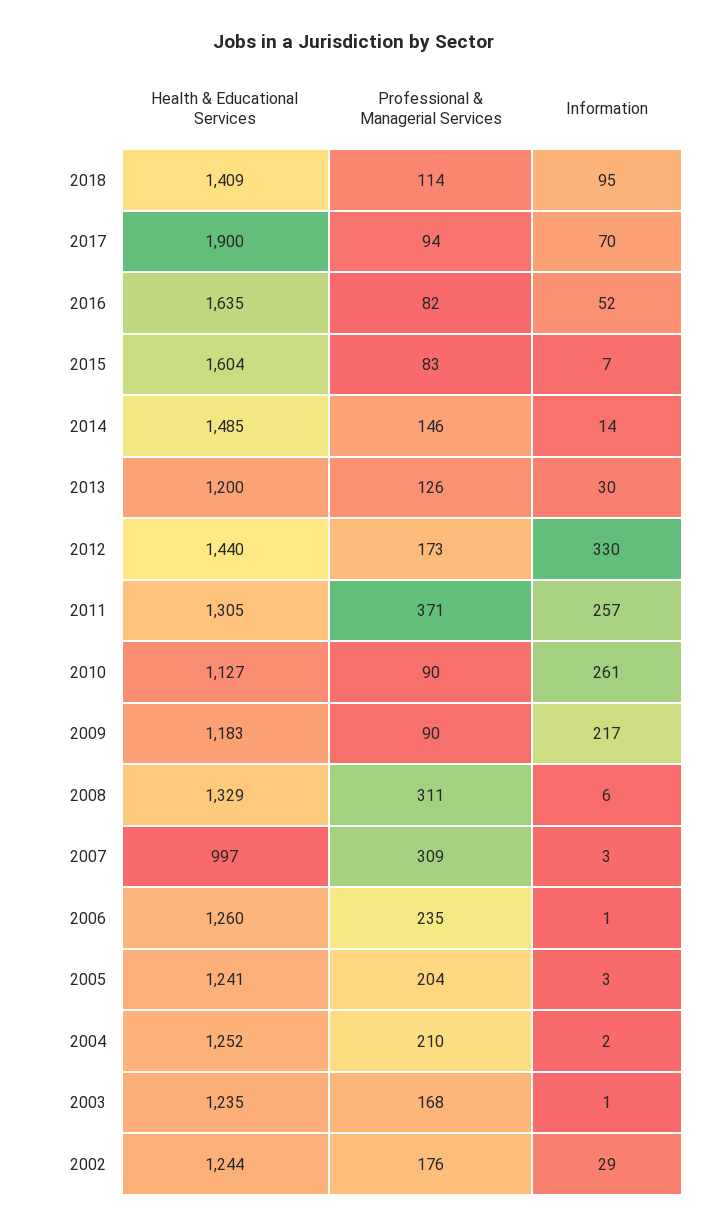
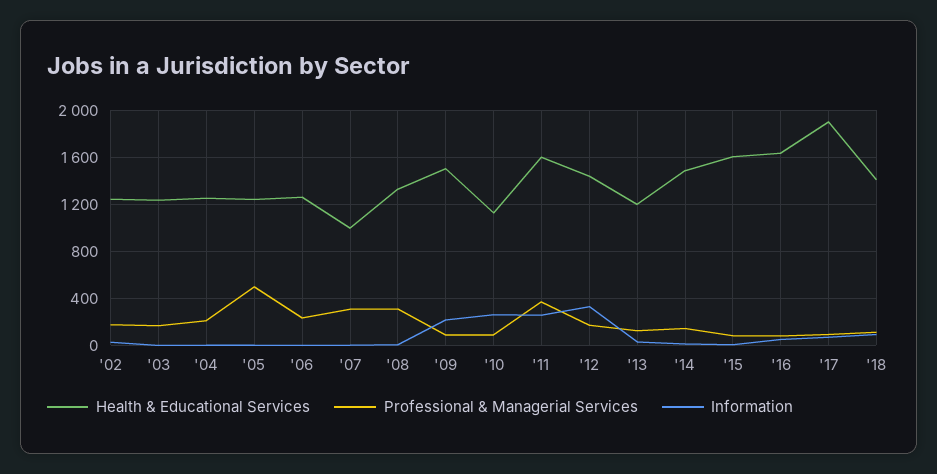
  {
    "Health & Educational Services": {
      "2018": 1409,
      "2017": 1900,
      "2016": 1635,
      "2015": 1604,
      "2014": 1485,
      "2013": 1200,
      "2012": 1440,
-     "2011": 1305,
+     "2011": 1600,
      "2010": 1127,
-     "2009": 1183,
+     "2009": 1500,
      "2008": 1329,
      "2007": 997,
      "2006": 1260,
      "2005": 1241,
      "2004": 1252,
      "2003": 1235,
      "2002": 1244
    },
    "Professional & Managerial Services": {
      "2018": 114,
      "2017": 94,
      "2016": 82,
      "2015": 83,
      "2014": 146,
      "2013": 126,
      "2012": 173,
      "2011": 371,
      "2010": 90,
      "2009": 90,
      "2008": 311,
      "2007": 309,
      "2006": 235,
-     "2005": 204,
+     "2005": 500,
      "2004": 210,
      "2003": 168,
      "2002": 176
    },
    "Information": {
      "2018": 95,
      "2017": 70,
      "2016": 52,
      "2015": 7,
      "2014": 14,
      "2013": 30,
      "2012": 330,
      "2011": 257,
      "2010": 261,
      "2009": 217,
      "2008": 6,
      "2007": 3,
      "2006": 1,
      "2005": 3,
      "2004": 2,
      "2003": 1,
      "2002": 29
    }
  }

